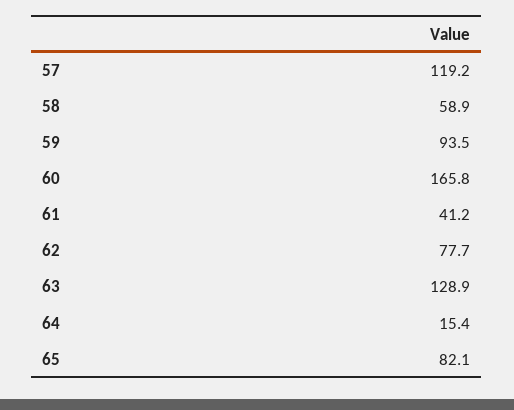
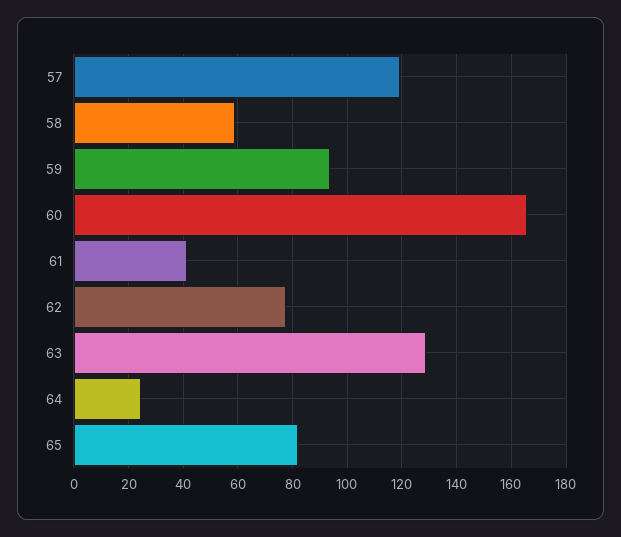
  {
    "57": 119.2,
    "58": 58.9,
    "59": 93.5,
    "60": 165.8,
    "61": 41.2,
    "62": 77.7,
    "63": 128.9,
-   "64": 15.4,
+   "64": 25,
    "65": 82.1
  }

